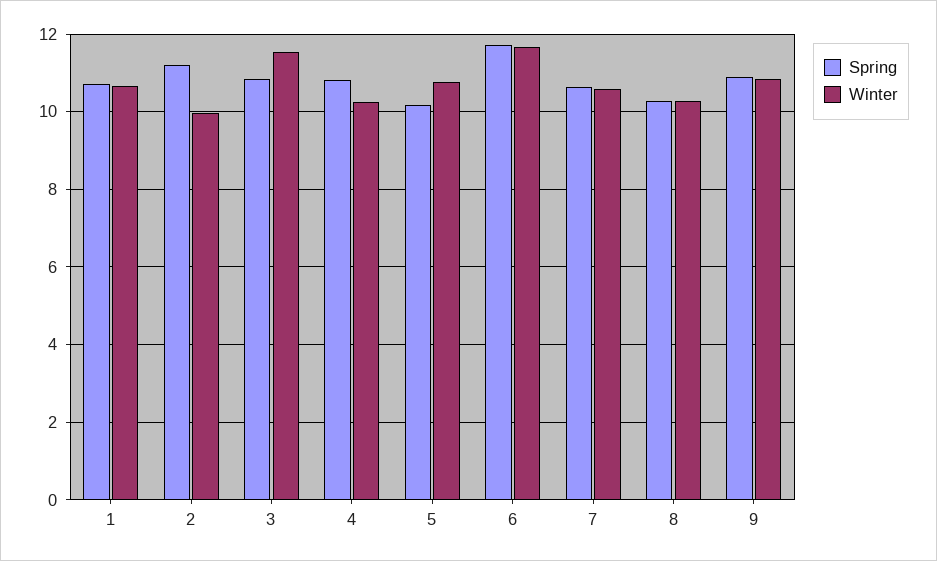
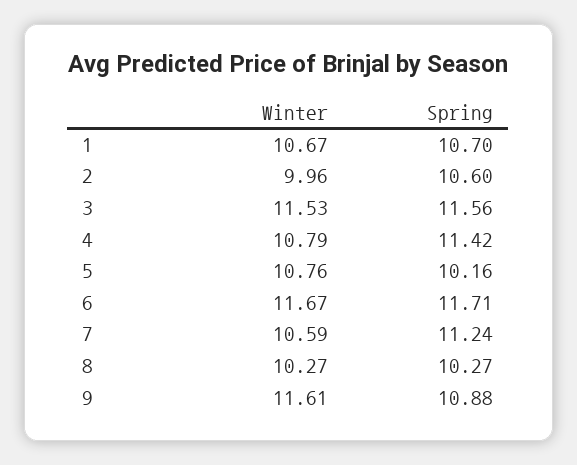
  {
    "Spring": {
      "1": 10.7,
-     "2": 11.2,
+     "2": 10.6,
-     "3": 10.8,
+     "3": 11.56,
-     "4": 10.8,
+     "4": 11.42,
      "5": 10.16,
      "6": 11.71,
-     "7": 10.6,
+     "7": 11.24,
      "8": 10.27,
      "9": 10.88
    },
    "Winter": {
      "1": 10.67,
      "2": 9.96,
      "3": 11.53,
-     "4": 10.2,
+     "4": 10.79,
      "5": 10.76,
      "6": 11.67,
      "7": 10.59,
      "8": 10.27,
-     "9": 10.8
+     "9": 11.61
    }
  }

